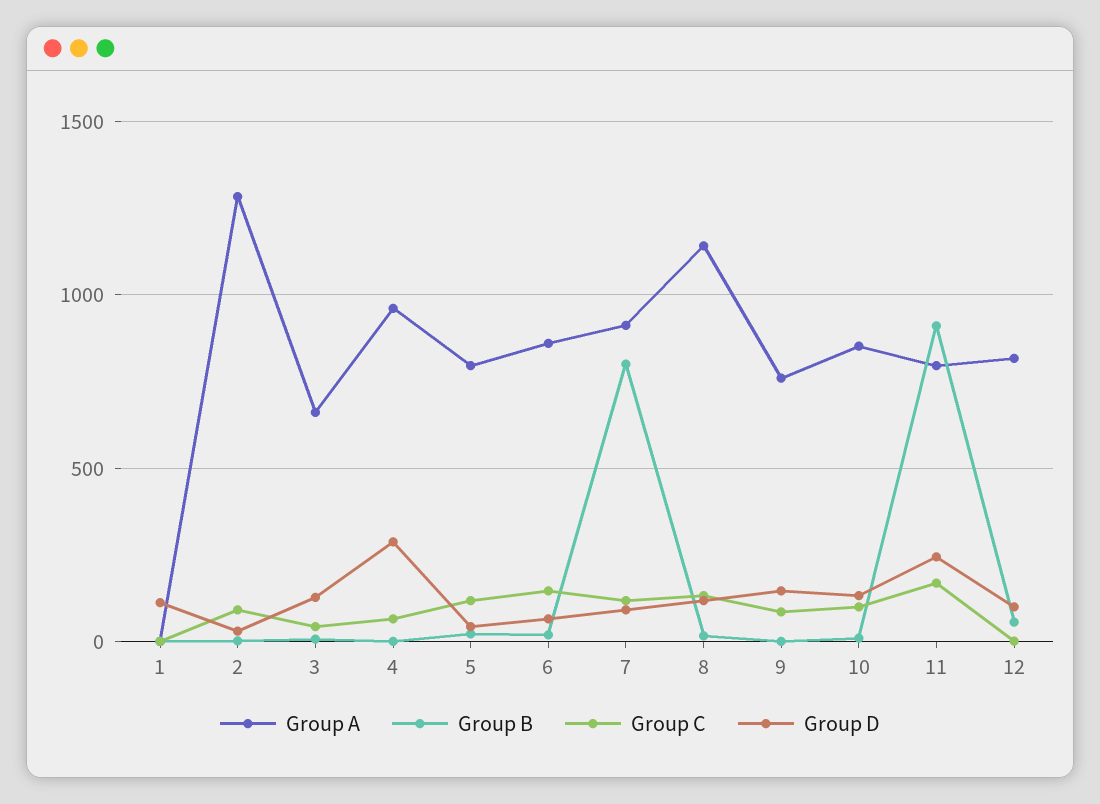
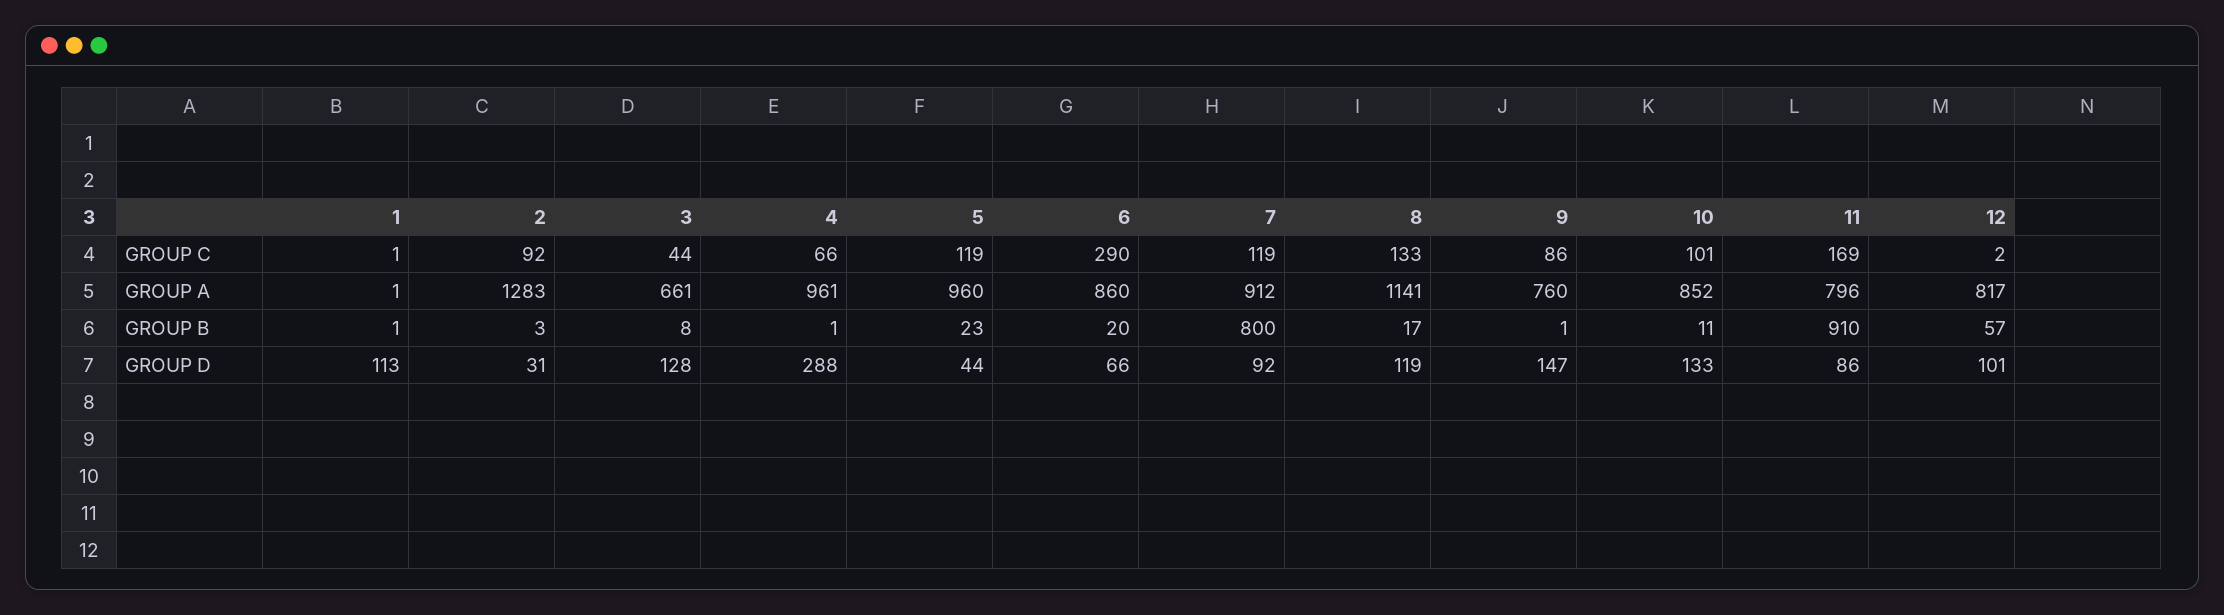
  {
    "Group A": {
      "1": 1,
      "2": 1283,
      "3": 661,
      "4": 961,
-     "5": 800,
+     "5": 960,
      "6": 860,
      "7": 912,
      "8": 1141,
      "9": 760,
      "10": 852,
      "11": 796,
      "12": 817
    },
    "Group B": {
      "1": 1,
      "2": 3,
      "3": 8,
      "4": 1,
      "5": 23,
      "6": 20,
      "7": 800,
      "8": 17,
      "9": 1,
      "10": 11,
      "11": 910,
      "12": 57
    },
    "Group C": {
      "1": 1,
      "2": 92,
      "3": 44,
      "4": 66,
      "5": 119,
-     "6": 150,
+     "6": 290,
      "7": 119,
      "8": 133,
      "9": 86,
      "10": 101,
      "11": 169,
      "12": 2
    },
    "Group D": {
      "1": 113,
      "2": 31,
      "3": 128,
      "4": 288,
      "5": 44,
      "6": 66,
      "7": 92,
      "8": 119,
      "9": 147,
      "10": 133,
-     "11": 250,
+     "11": 86,
      "12": 101
    }
  }

